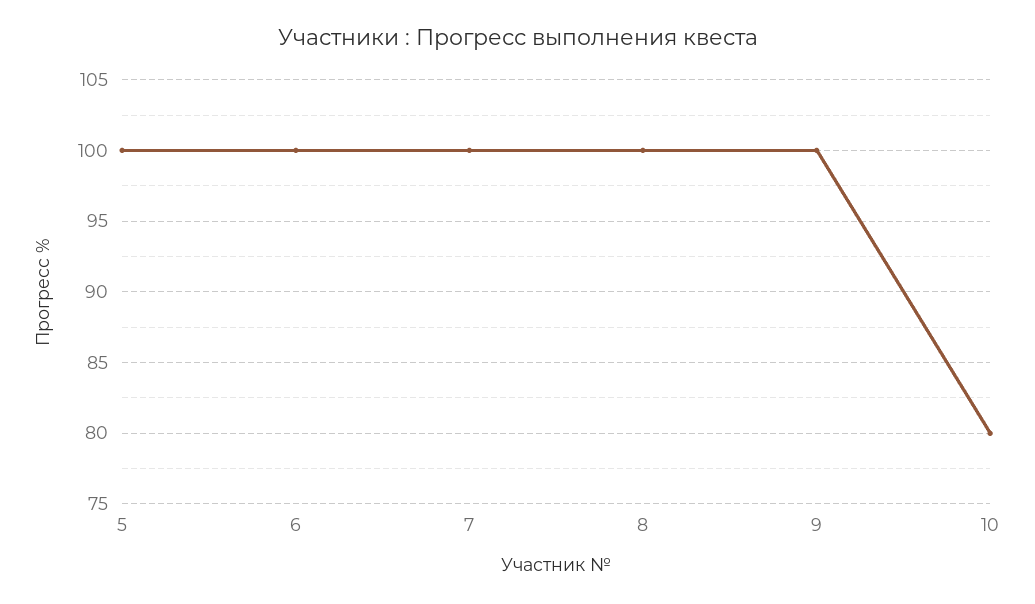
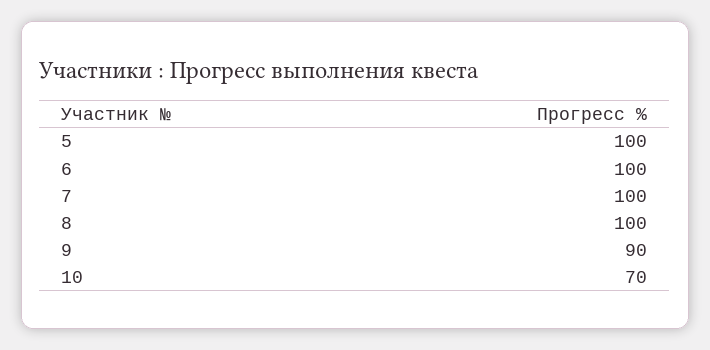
  {
    "5": 100,
    "6": 100,
    "7": 100,
    "8": 100,
-   "9": 100,
+   "9": 90,
-   "10": 80
+   "10": 70
  }

